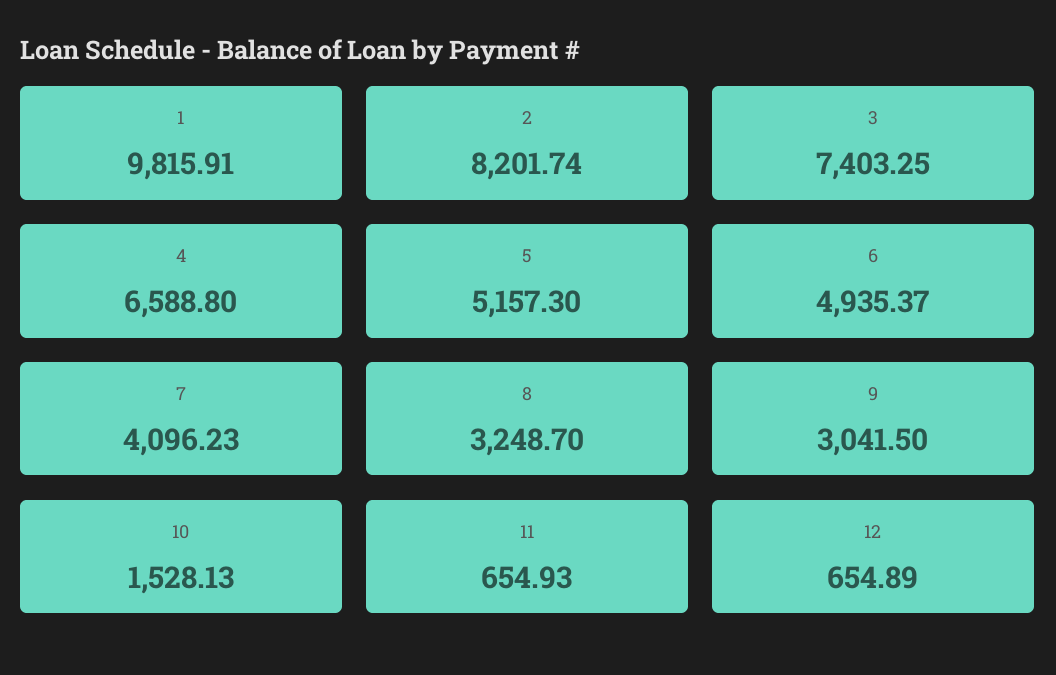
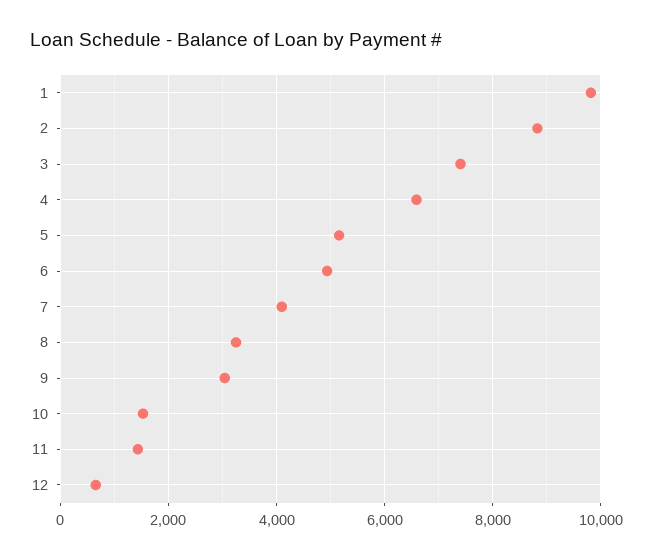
  {
    "1": 9815.91,
-   "2": 8201.74,
+   "2": 8800,
    "3": 7403.25,
    "4": 6588.8,
    "5": 5157.3,
    "6": 4935.37,
    "7": 4096.23,
    "8": 3248.7,
    "9": 3041.5,
    "10": 1528.13,
-   "11": 654.93,
+   "11": 1400,
    "12": 654.89
  }

